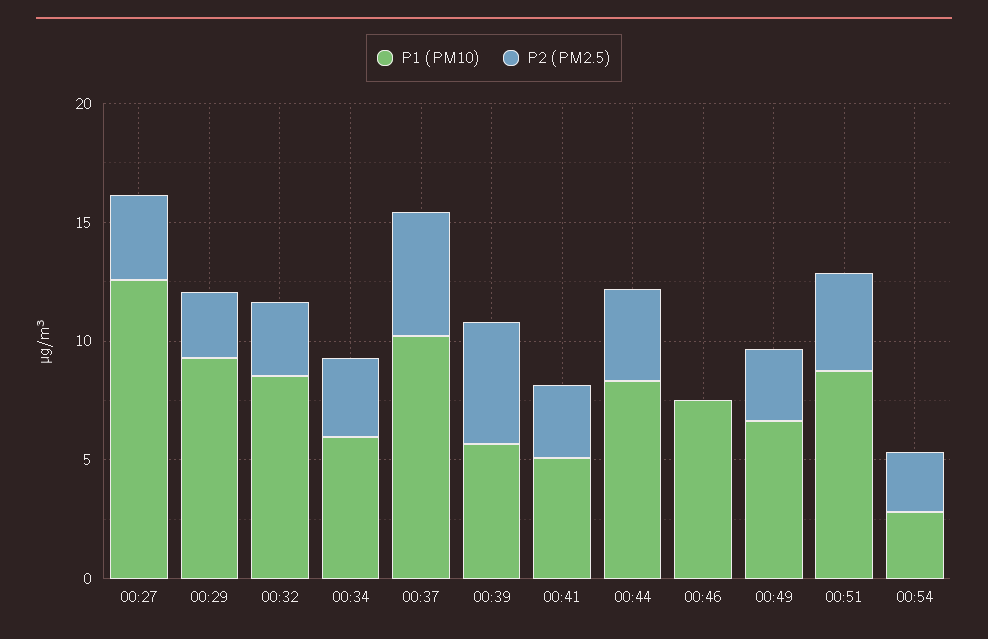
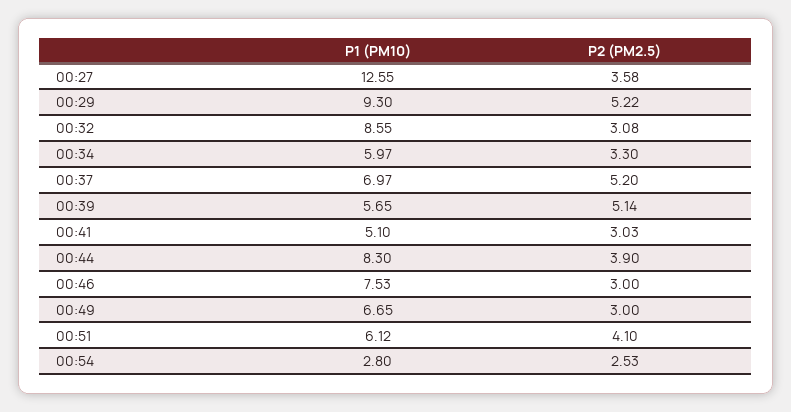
  {
    "P1 (PM10)": {
      "00:27": 12.55,
      "00:29": 9.3,
      "00:32": 8.55,
      "00:34": 5.97,
-     "00:37": 10,
+     "00:37": 6.97,
      "00:39": 5.65,
      "00:41": 5.1,
      "00:44": 8.3,
      "00:46": 7.53,
      "00:49": 6.65,
-     "00:51": 9,
+     "00:51": 6.12,
      "00:54": 2.8
    },
    "P2 (PM2.5)": {
      "00:27": 3.58,
-     "00:29": 3,
+     "00:29": 5.22,
      "00:32": 3.08,
      "00:34": 3.3,
      "00:37": 5.2,
      "00:39": 5.14,
      "00:41": 3.03,
      "00:44": 3.9,
-     "00:46": 0,
+     "00:46": 3,
      "00:49": 3,
      "00:51": 4.1,
      "00:54": 2.53
    }
  }

